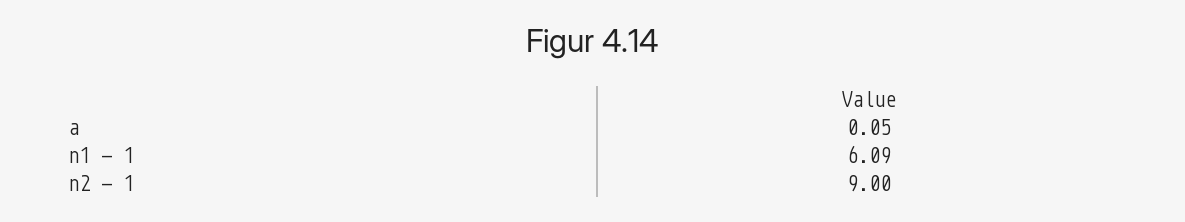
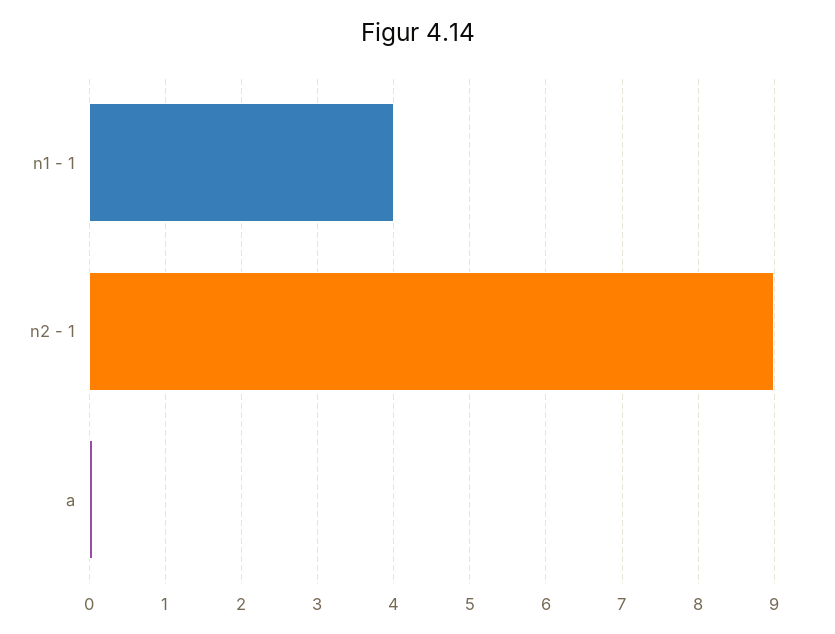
  {
    "a": 0.05,
-   "n1 - 1": 6.09,
+   "n1 - 1": 4,
    "n2 - 1": 9
  }

